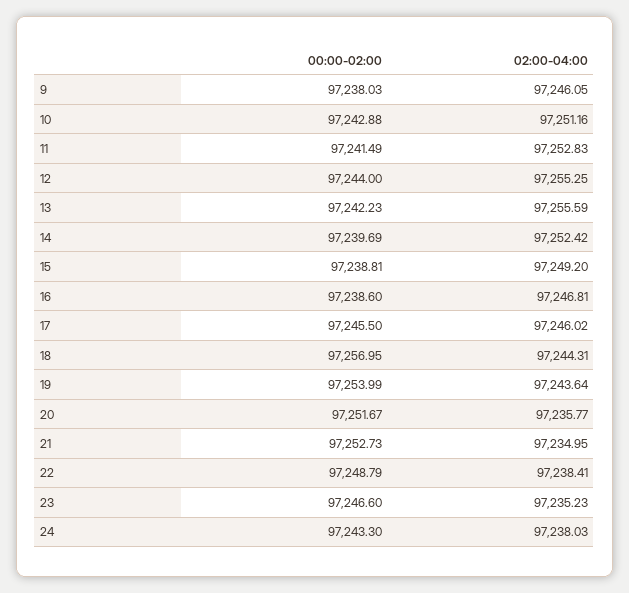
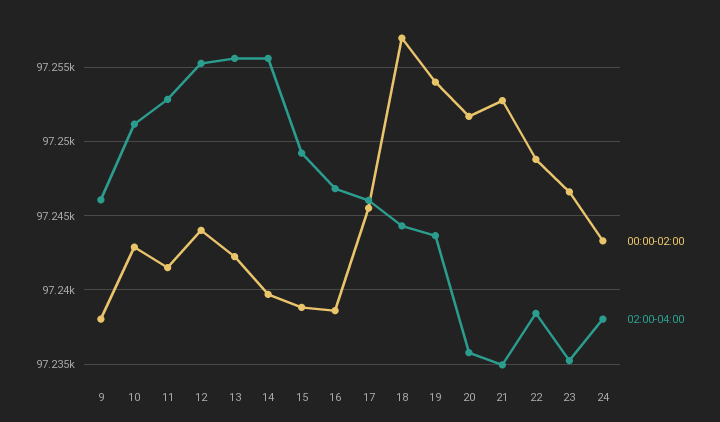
  {
    "00:00-02:00": {
      "9": 97238.03,
      "10": 97242.88,
      "11": 97241.49,
      "12": 97244,
      "13": 97242.23,
      "14": 97239.69,
      "15": 97238.81,
      "16": 97238.6,
      "17": 97245.5,
      "18": 97256.95,
      "19": 97253.99,
      "20": 97251.67,
      "21": 97252.73,
      "22": 97248.79,
      "23": 97246.6,
      "24": 97243.3
    },
    "02:00-04:00": {
      "9": 97246.05,
      "10": 97251.16,
      "11": 97252.83,
      "12": 97255.25,
      "13": 97255.59,
-     "14": 97252.42,
+     "14": 97255.5,
      "15": 97249.2,
      "16": 97246.81,
      "17": 97246.02,
      "18": 97244.31,
      "19": 97243.64,
      "20": 97235.77,
      "21": 97234.95,
      "22": 97238.41,
      "23": 97235.23,
      "24": 97238.03
    }
  }

